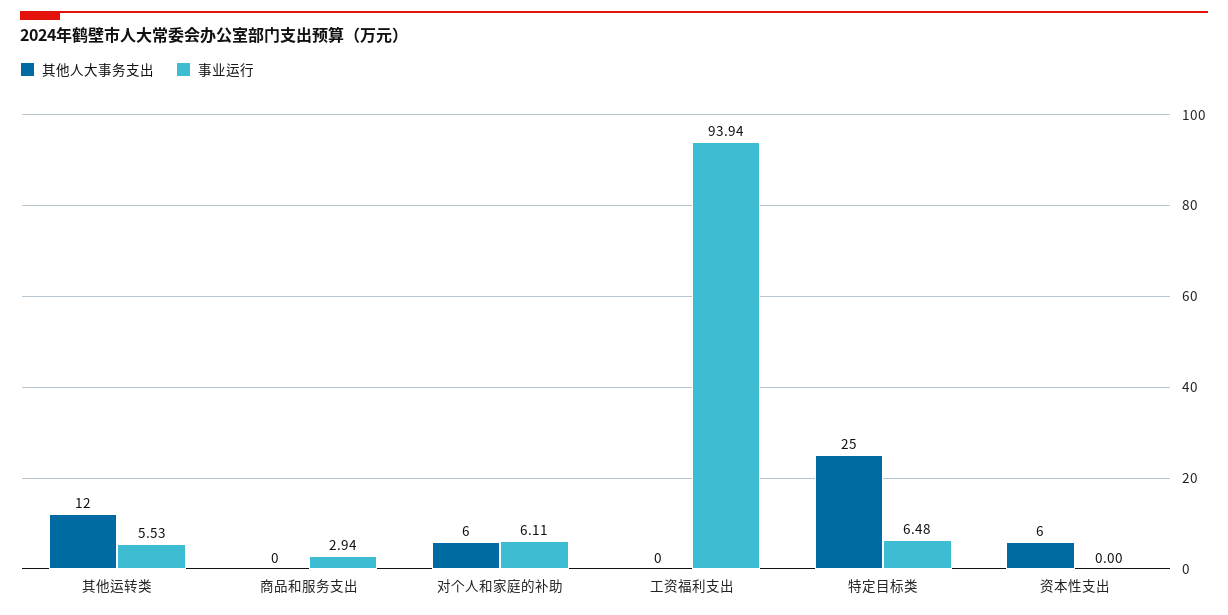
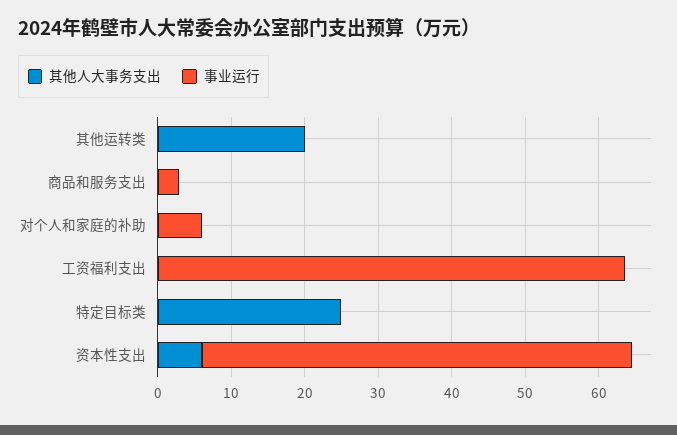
  {
    "其他人大事务支出": {
-     "其他运转类": 12,
+     "其他运转类": 20,
      "商品和服务支出": 0,
-     "对个人和家庭的补助": 6,
+     "对个人和家庭的补助": 0,
      "工资福利支出": 0,
      "特定目标类": 25,
      "资本性支出": 6
    },
    "事业运行": {
-     "其他运转类": 5.53,
+     "其他运转类": 0,
      "商品和服务支出": 2.94,
      "对个人和家庭的补助": 6.11,
-     "工资福利支出": 93.94,
+     "工资福利支出": 64,
-     "特定目标类": 6.48,
+     "特定目标类": 0,
-     "资本性支出": 0
+     "资本性支出": 58
    }
  }

